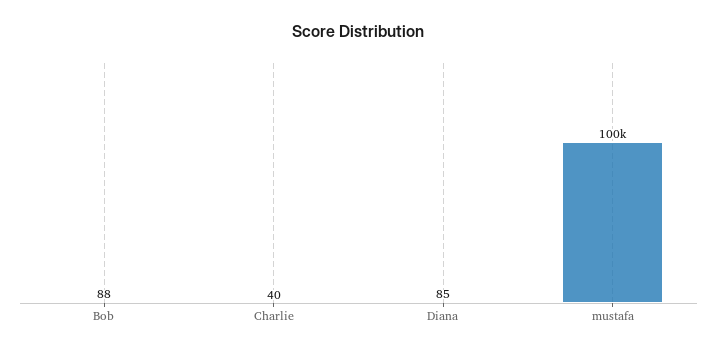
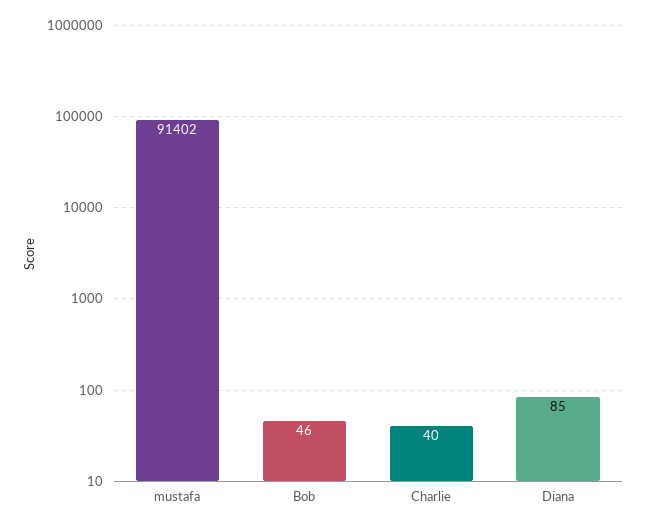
  {
-   "Bob": 88,
+   "Bob": 46,
    "Charlie": 40,
    "Diana": 85,
-   "mustafa": 100000
+   "mustafa": 91402
  }

